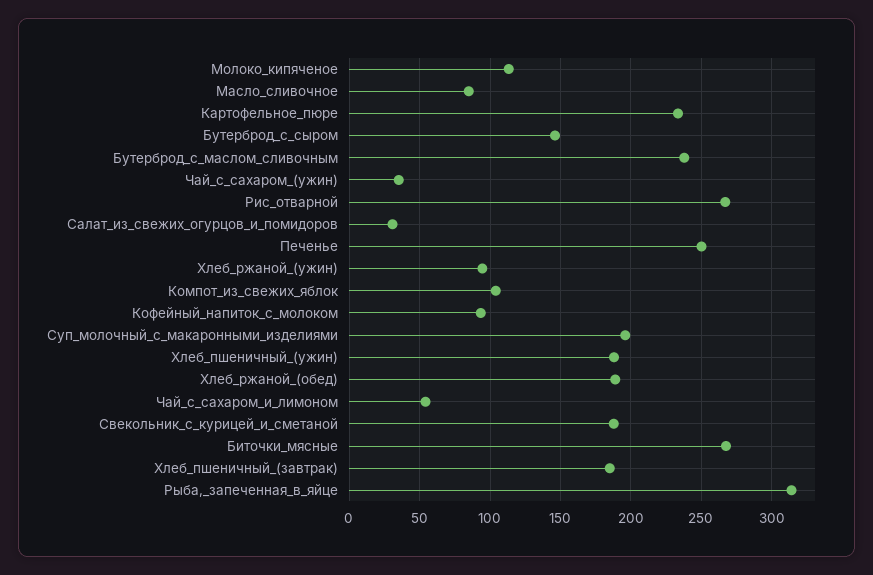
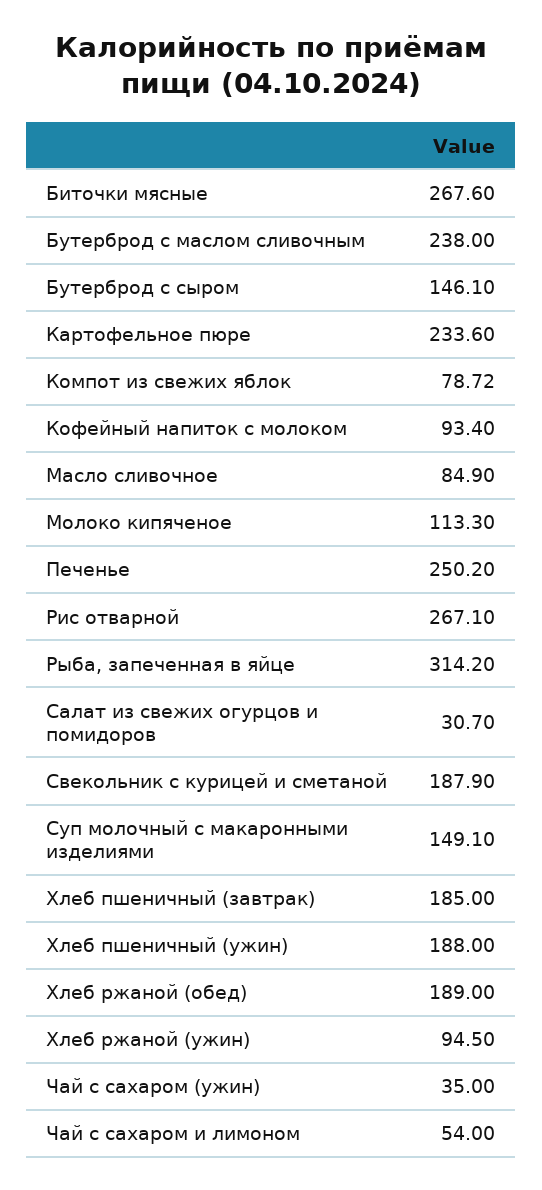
  {
    "Молоко_кипяченое": 113.3,
    "Масло_сливочное": 84.9,
    "Картофельное_пюре": 233.6,
    "Бутерброд_с_сыром": 146.1,
    "Бутерброд_с_маслом_сливочным": 238,
    "Чай_с_сахаром_(ужин)": 35,
    "Рис_отварной": 267.1,
    "Салат_из_свежих_огурцов_и_помидоров": 30.7,
    "Печенье": 250.2,
    "Хлеб_ржаной_(ужин)": 94.5,
-   "Компот_из_свежих_яблок": 105,
+   "Компот_из_свежих_яблок": 78.72,
    "Кофейный_напиток_с_молоком": 93.4,
-   "Суп_молочный_с_макаронными_изделиями": 195,
+   "Суп_молочный_с_макаронными_изделиями": 149.1,
    "Хлеб_пшеничный_(ужин)": 188,
    "Хлеб_ржаной_(обед)": 189,
    "Чай_с_сахаром_и_лимоном": 54,
    "Свекольник_с_курицей_и_сметаной": 187.9,
    "Биточки_мясные": 267.6,
    "Хлеб_пшеничный_(завтрак)": 185,
    "Рыба,_запеченная_в_яйце": 314.2
  }

